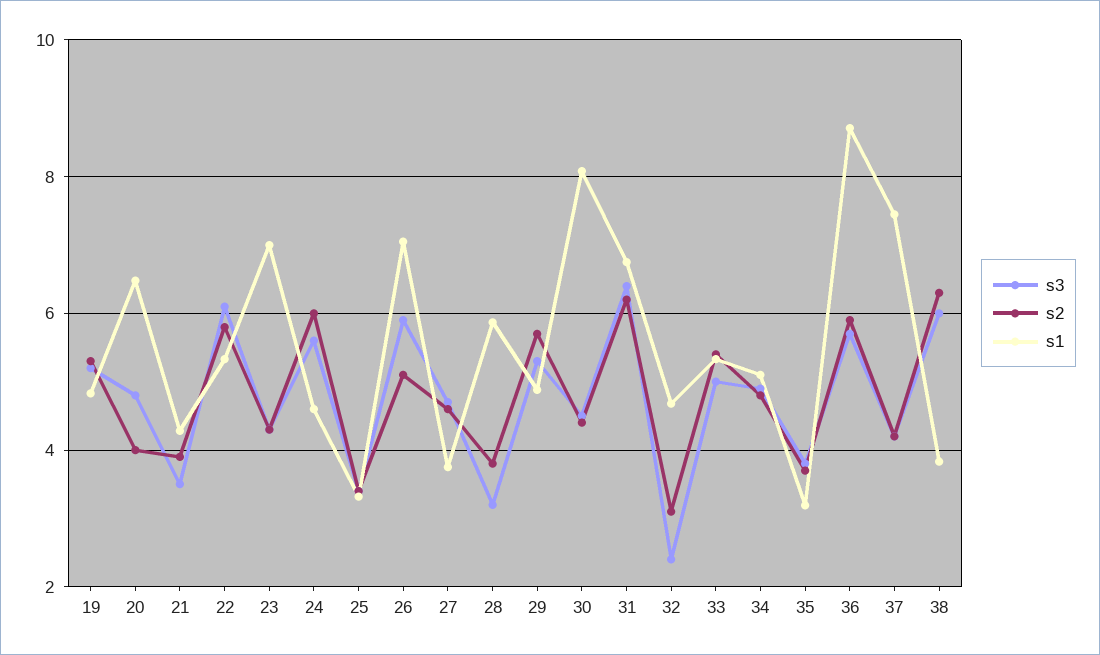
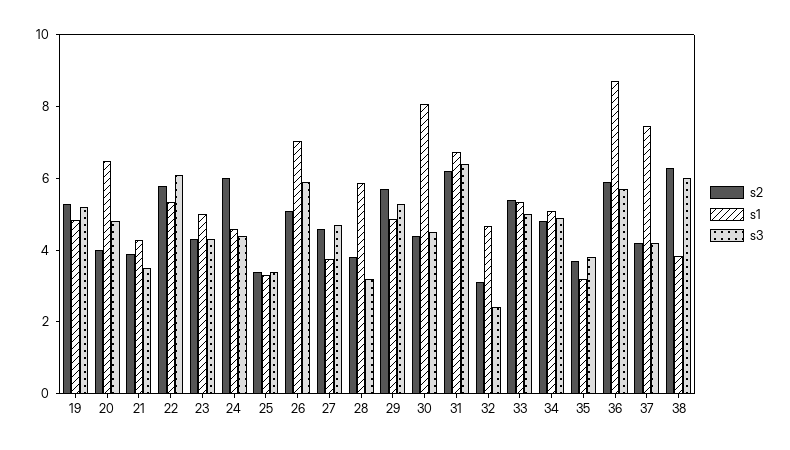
  {
    "s3": {
      "19": 5.2,
      "20": 4.8,
      "21": 3.6,
      "22": 6.2,
      "23": 4.4,
-     "24": 5.6,
+     "24": 4.5,
      "25": 3.4,
      "26": 6,
      "27": 4.8,
      "28": 3.2,
      "29": 5.4,
      "30": 4.6,
      "31": 6.4,
      "32": 2.4,
      "33": 5,
      "34": 5,
      "35": 3.8,
      "36": 5.8,
      "37": 4.2,
      "38": 6
    },
    "s2": {
      "19": 5.4,
      "20": 4,
      "21": 4,
      "22": 5.8,
      "23": 4.4,
      "24": 6,
      "25": 3.4,
      "26": 5.2,
      "27": 4.6,
      "28": 3.8,
      "29": 5.8,
      "30": 4.4,
      "31": 6.2,
      "32": 3.2,
      "33": 5.4,
      "34": 4.8,
      "35": 3.8,
      "36": 6,
      "37": 4.2,
      "38": 6.4
    },
    "s1": {
      "19": 4.8,
      "20": 6.4,
      "21": 4.2,
      "22": 5.4,
-     "23": 7,
+     "23": 5,
      "24": 4.6,
      "25": 3.4,
      "26": 7,
      "27": 3.8,
      "28": 5.8,
      "29": 4.8,
      "30": 8,
      "31": 6.8,
      "32": 4.6,
      "33": 5.4,
      "34": 5.2,
      "35": 3.2,
      "36": 8.8,
      "37": 7.4,
      "38": 3.8
    }
  }

